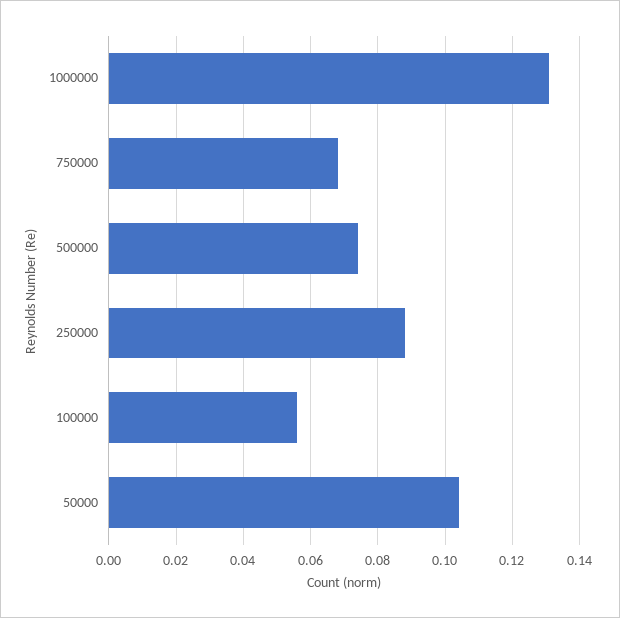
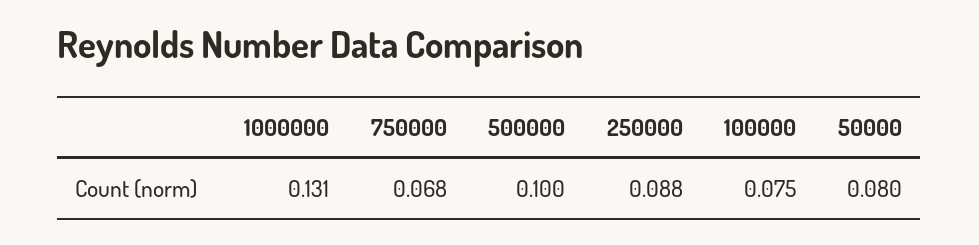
  {
    "1000000": 0.131,
    "750000": 0.068,
-   "500000": 0.075,
+   "500000": 0.1,
    "250000": 0.088,
-   "100000": 0.055,
+   "100000": 0.075,
-   "50000": 0.105
+   "50000": 0.08
  }

